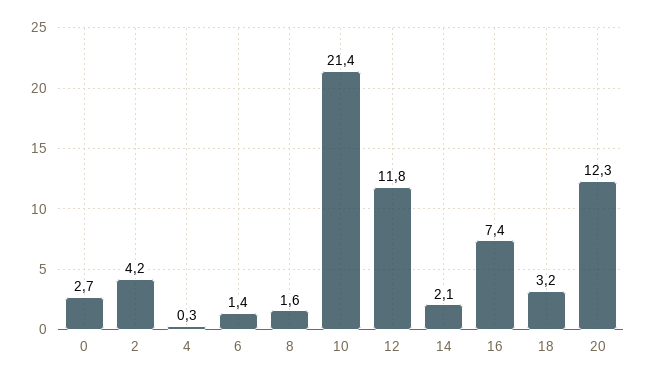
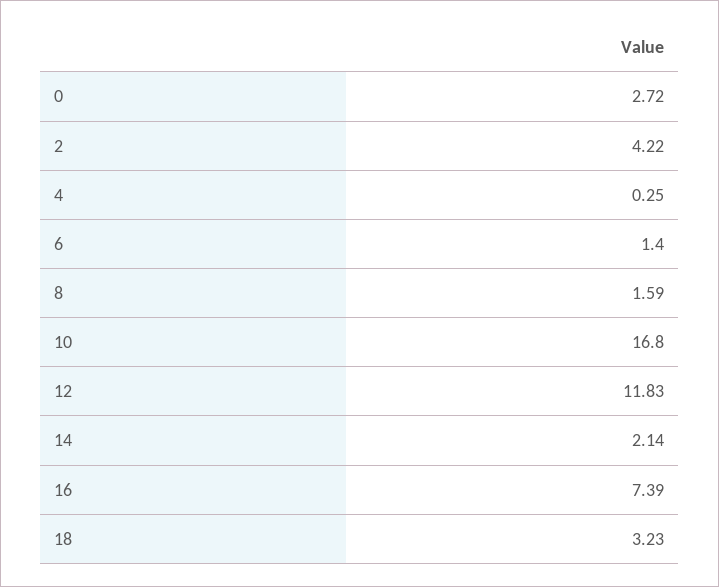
  {
    "0": 2.72,
    "2": 4.22,
    "4": 0.25,
    "6": 1.4,
    "8": 1.59,
-   "10": 21.4,
+   "10": 16.8,
    "12": 11.83,
    "14": 2.14,
    "16": 7.39,
-   "18": 3.23,
+   "18": 3.23
-   "20": 12.3
  }

